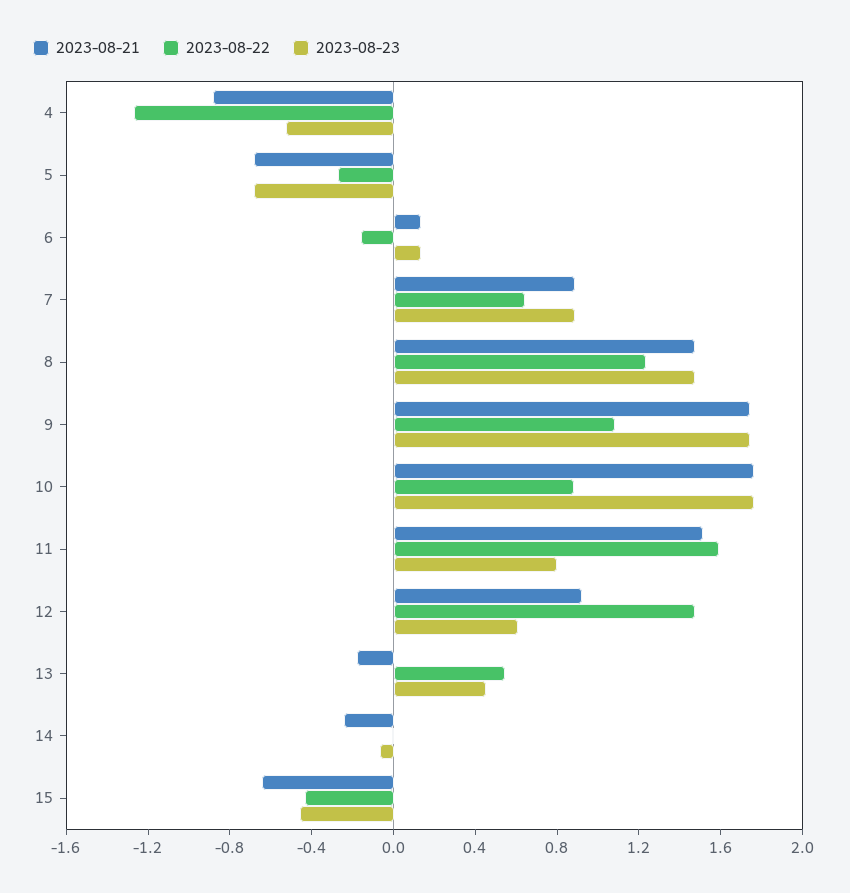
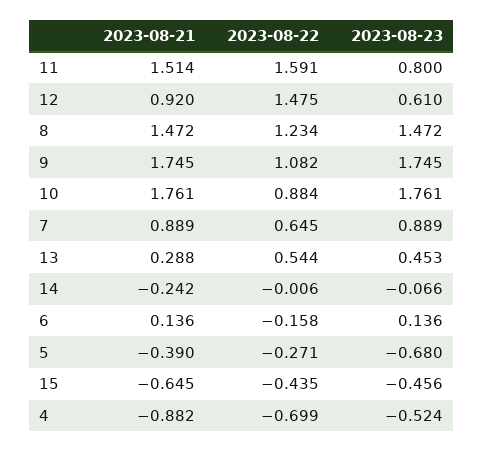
  {
    "2023-08-21": {
      "4": -0.882,
-     "5": -0.7,
+     "5": -0.39,
      "6": 0.136,
      "7": 0.889,
      "8": 1.472,
      "9": 1.745,
      "10": 1.761,
      "11": 1.514,
      "12": 0.92,
-     "13": -0.2,
+     "13": 0.288,
      "14": -0.242,
      "15": -0.645
    },
    "2023-08-22": {
-     "4": -1.3,
+     "4": -0.699,
      "5": -0.271,
      "6": -0.158,
      "7": 0.645,
      "8": 1.234,
      "9": 1.082,
      "10": 0.884,
      "11": 1.591,
      "12": 1.475,
      "13": 0.544,
      "14": -0.006,
      "15": -0.435
    },
    "2023-08-23": {
      "4": -0.524,
      "5": -0.68,
      "6": 0.136,
      "7": 0.889,
      "8": 1.472,
      "9": 1.745,
      "10": 1.761,
      "11": 0.8,
      "12": 0.61,
      "13": 0.453,
      "14": -0.066,
      "15": -0.456
    }
  }

